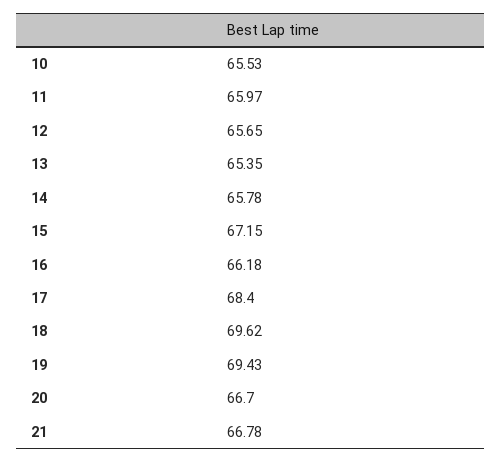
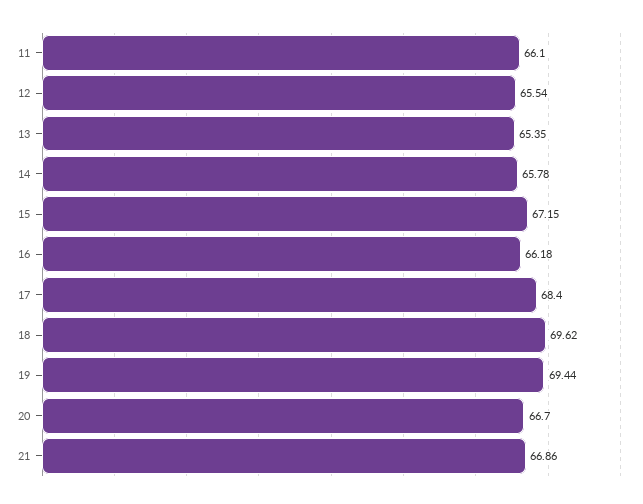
  {
-   "10": 65.53,
-   "11": 65.97,
+   "11": 66.1,
-   "12": 65.65,
+   "12": 65.54,
    "13": 65.35,
    "14": 65.78,
    "15": 67.15,
    "16": 66.18,
    "17": 68.4,
    "18": 69.62,
-   "19": 69.43,
+   "19": 69.44,
    "20": 66.7,
-   "21": 66.78
+   "21": 66.86
  }

